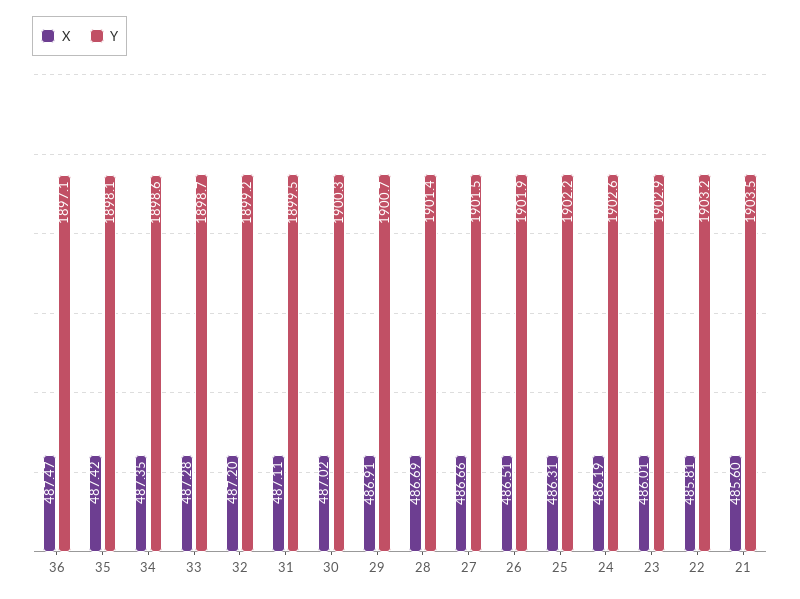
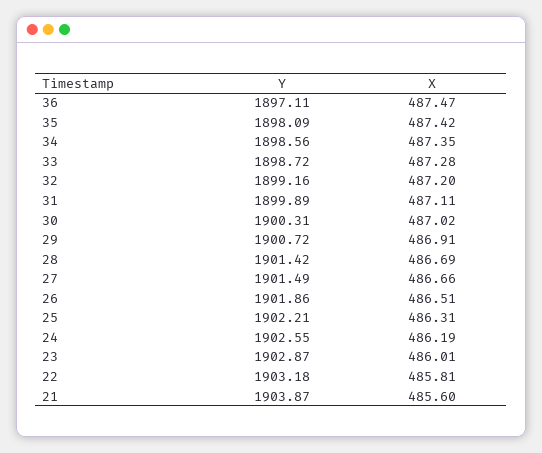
  {
    "X": {
      "36": 487.47,
      "35": 487.42,
      "34": 487.35,
      "33": 487.28,
      "32": 487.2,
      "31": 487.11,
      "30": 487.02,
      "29": 486.91,
      "28": 486.69,
      "27": 486.66,
      "26": 486.51,
      "25": 486.31,
      "24": 486.19,
      "23": 486.01,
      "22": 485.81,
      "21": 485.6
    },
    "Y": {
      "36": 1897.11,
      "35": 1898.09,
      "34": 1898.56,
      "33": 1898.72,
      "32": 1899.16,
-     "31": 1899.5,
+     "31": 1899.89,
      "30": 1900.31,
      "29": 1900.72,
      "28": 1901.42,
      "27": 1901.49,
      "26": 1901.86,
      "25": 1902.21,
      "24": 1902.55,
      "23": 1902.87,
      "22": 1903.18,
-     "21": 1903.5
+     "21": 1903.87
    }
  }

